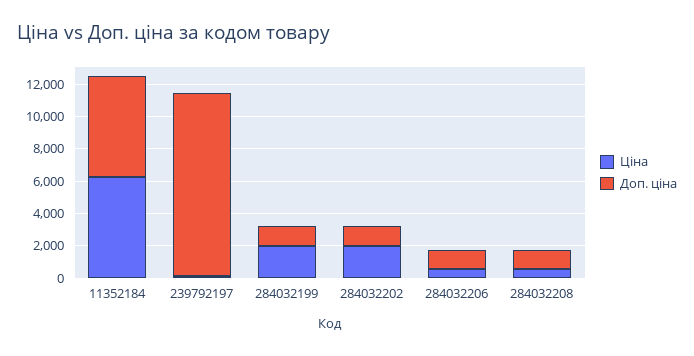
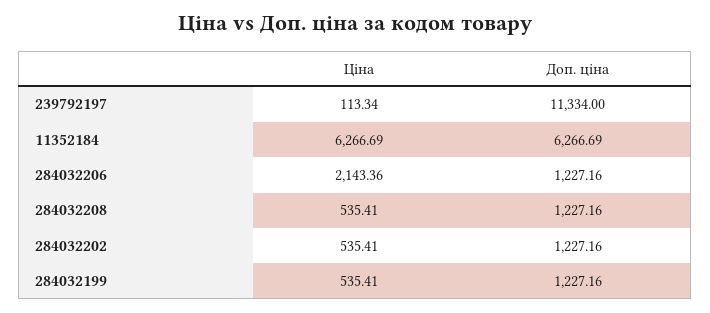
  {
    "Ціна": {
      "11352184": 6266.69,
      "239792197": 113.34,
-     "284032199": 2000,
+     "284032199": 535.41,
-     "284032202": 2000,
+     "284032202": 535.41,
-     "284032206": 500,
+     "284032206": 2143.36,
      "284032208": 535.41
    },
    "Доп. ціна": {
      "11352184": 6266.69,
      "239792197": 11334,
      "284032199": 1227.16,
      "284032202": 1227.16,
      "284032206": 1227.16,
      "284032208": 1227.16
    }
  }

